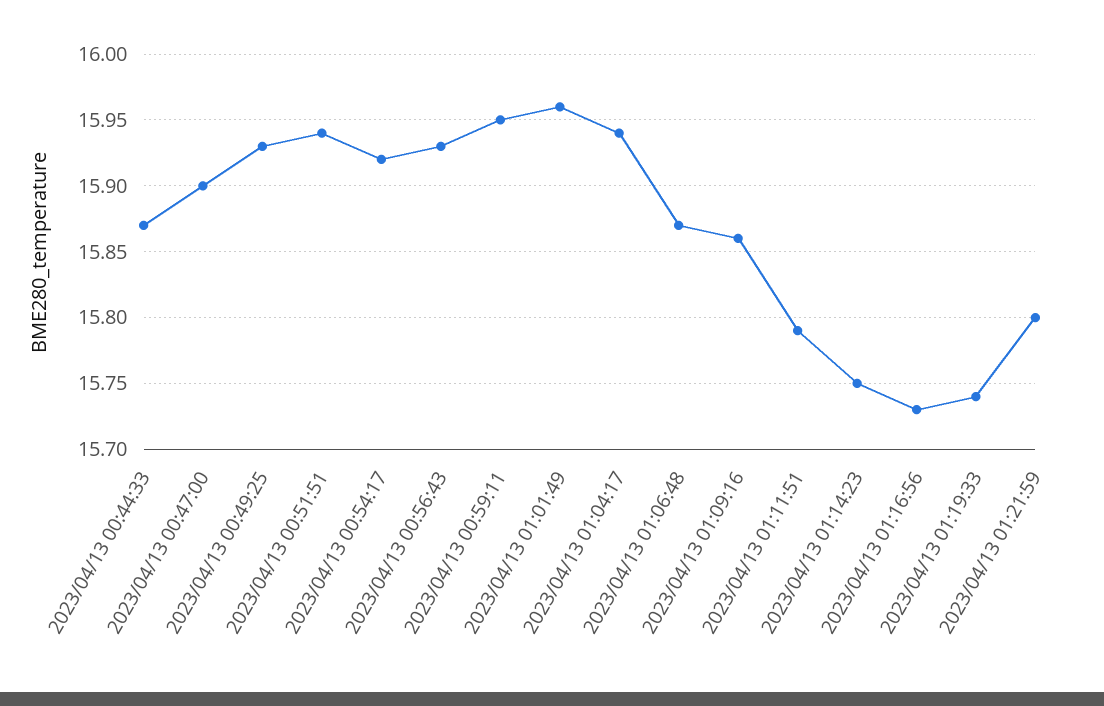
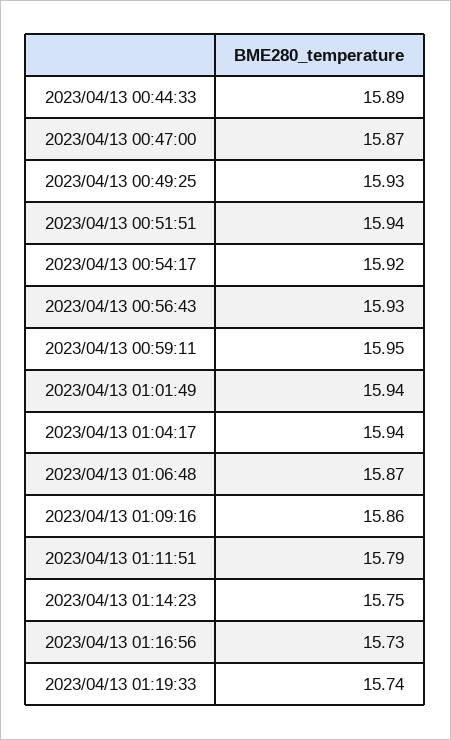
  {
-   "2023/04/13 00:44:33": 15.87,
+   "2023/04/13 00:44:33": 15.89,
-   "2023/04/13 00:47:00": 15.9,
+   "2023/04/13 00:47:00": 15.87,
    "2023/04/13 00:49:25": 15.93,
    "2023/04/13 00:51:51": 15.94,
    "2023/04/13 00:54:17": 15.92,
    "2023/04/13 00:56:43": 15.93,
    "2023/04/13 00:59:11": 15.95,
-   "2023/04/13 01:01:49": 15.96,
+   "2023/04/13 01:01:49": 15.94,
    "2023/04/13 01:04:17": 15.94,
    "2023/04/13 01:06:48": 15.87,
    "2023/04/13 01:09:16": 15.86,
    "2023/04/13 01:11:51": 15.79,
    "2023/04/13 01:14:23": 15.75,
    "2023/04/13 01:16:56": 15.73,
-   "2023/04/13 01:19:33": 15.74,
+   "2023/04/13 01:19:33": 15.74
-   "2023/04/13 01:21:59": 15.8
  }

